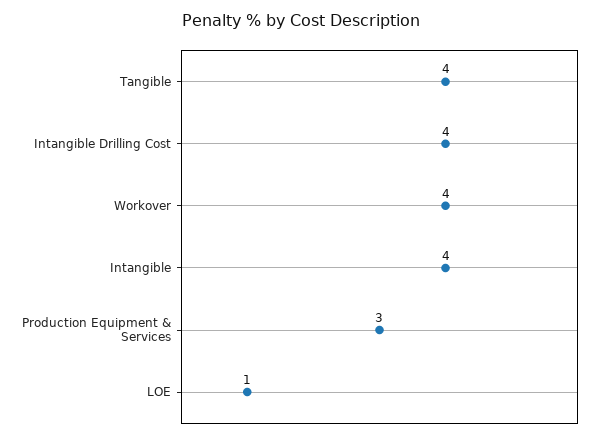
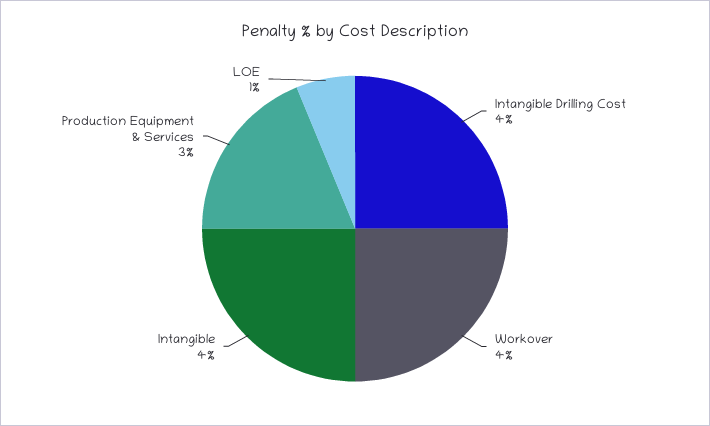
  {
-   "Tangible": 4,
    "Intangible Drilling Cost": 4,
    "Workover": 4,
    "Intangible": 4,
    "Production Equipment & Services": 3,
    "LOE": 1
  }

